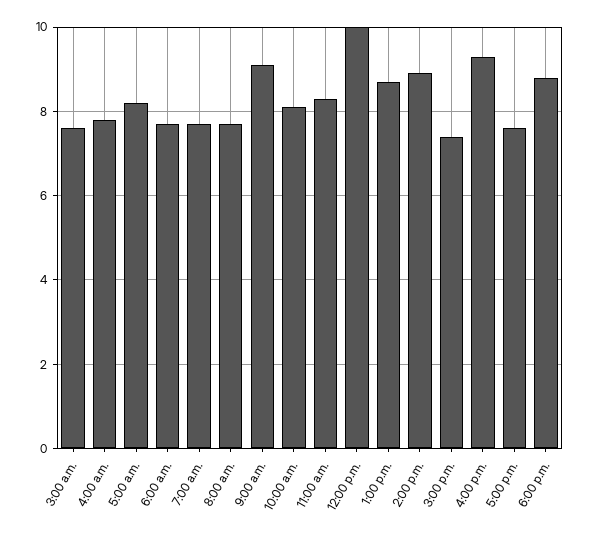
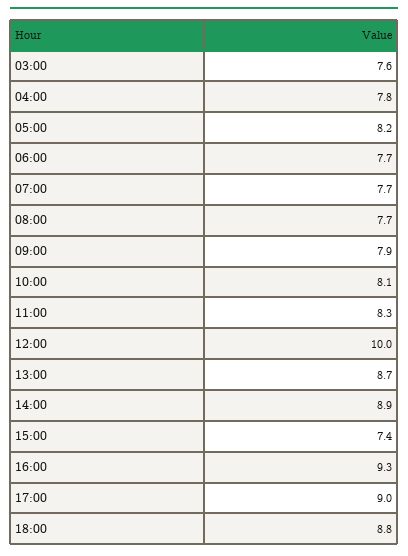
  {
    "3:00 a.m.": 7.6,
    "4:00 a.m.": 7.8,
    "5:00 a.m.": 8.2,
    "6:00 a.m.": 7.7,
    "7:00 a.m.": 7.7,
    "8:00 a.m.": 7.7,
-   "9:00 a.m.": 9,
+   "9:00 a.m.": 7.9,
    "10:00 a.m.": 8.1,
    "11:00 a.m.": 8.3,
    "12:00 p.m.": 10,
    "1:00 p.m.": 8.7,
    "2:00 p.m.": 8.9,
    "3:00 p.m.": 7.4,
    "4:00 p.m.": 9.3,
-   "5:00 p.m.": 7.5,
+   "5:00 p.m.": 9,
    "6:00 p.m.": 8.8
  }

